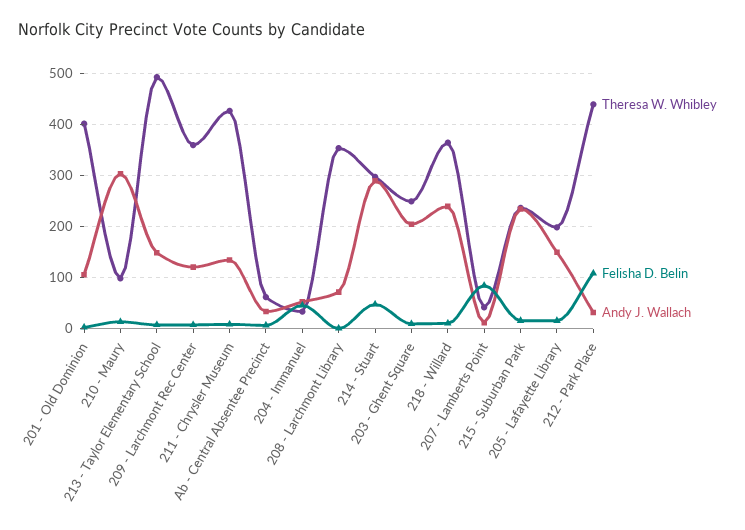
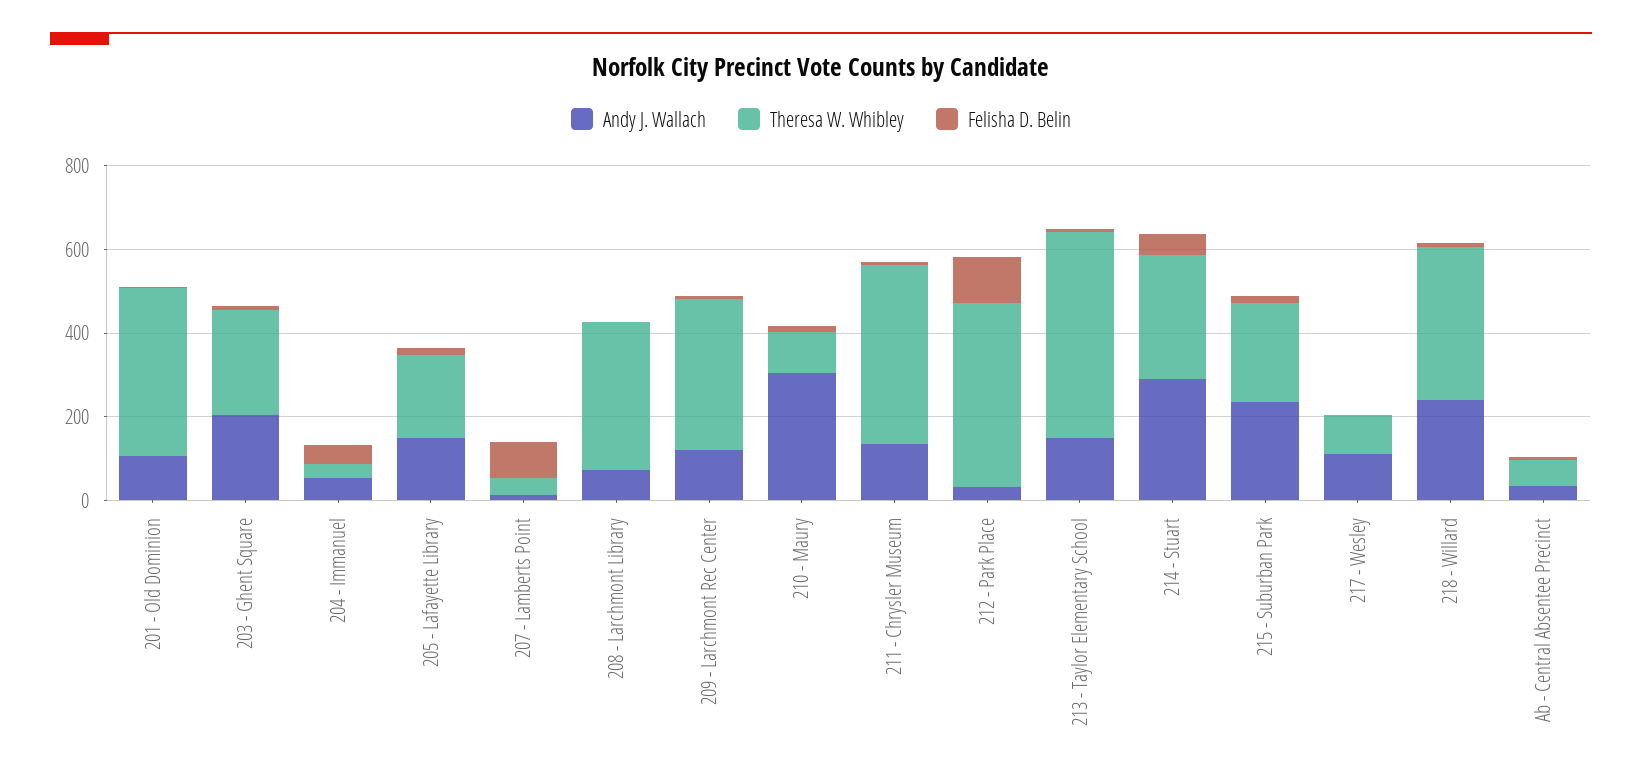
  {
    "Theresa W. Whibley": {
      "201 - Old Dominion": 400,
      "210 - Maury": 100,
      "213 - Taylor Elementary School": 500,
      "209 - Larchmont Rec Center": 360,
      "211 - Chrysler Museum": 420,
      "Ab - Central Absentee Precinct": 60,
      "204 - Immanuel": 40,
      "208 - Larchmont Library": 360,
      "214 - Stuart": 300,
      "203 - Ghent Square": 260,
      "218 - Willard": 360,
      "207 - Lamberts Point": 40,
      "215 - Suburban Park": 240,
      "205 - Lafayette Library": 200,
-     "212 - Park Place": 440
+     "212 - Park Place": 440,
+     "217 - Wesley": 100
    },
    "Felisha D. Belin": {
      "201 - Old Dominion": 0,
      "210 - Maury": 20,
      "213 - Taylor Elementary School": 0,
      "209 - Larchmont Rec Center": 0,
      "211 - Chrysler Museum": 0,
      "Ab - Central Absentee Precinct": 0,
      "204 - Immanuel": 40,
      "208 - Larchmont Library": 0,
      "214 - Stuart": 40,
      "203 - Ghent Square": 20,
      "218 - Willard": 20,
      "207 - Lamberts Point": 80,
      "215 - Suburban Park": 20,
      "205 - Lafayette Library": 20,
-     "212 - Park Place": 100
+     "212 - Park Place": 100,
+     "217 - Wesley": 0
    },
    "Andy J. Wallach": {
      "201 - Old Dominion": 100,
      "210 - Maury": 300,
      "213 - Taylor Elementary School": 140,
      "209 - Larchmont Rec Center": 120,
      "211 - Chrysler Museum": 140,
      "Ab - Central Absentee Precinct": 40,
      "204 - Immanuel": 60,
      "208 - Larchmont Library": 80,
      "214 - Stuart": 300,
      "203 - Ghent Square": 200,
      "218 - Willard": 240,
      "207 - Lamberts Point": 20,
      "215 - Suburban Park": 240,
      "205 - Lafayette Library": 160,
-     "212 - Park Place": 40
+     "212 - Park Place": 40,
+     "217 - Wesley": 100
    }
  }

